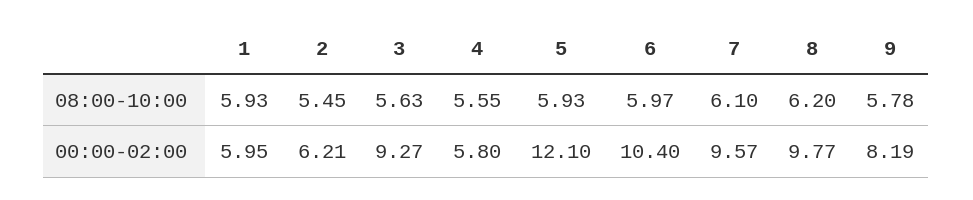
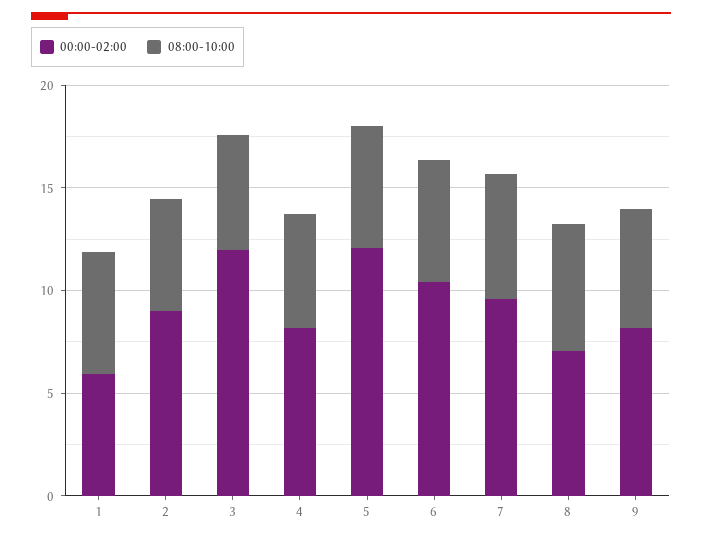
  {
    "08:00-10:00": {
      "1": 5.93,
      "2": 5.45,
      "3": 5.63,
      "4": 5.55,
      "5": 5.93,
      "6": 5.97,
      "7": 6.1,
      "8": 6.2,
      "9": 5.78
    },
    "00:00-02:00": {
      "1": 5.95,
-     "2": 6.21,
+     "2": 9,
-     "3": 9.27,
+     "3": 12,
-     "4": 5.8,
+     "4": 8,
      "5": 12.1,
      "6": 10.4,
      "7": 9.57,
-     "8": 9.77,
+     "8": 7,
      "9": 8.19
    }
  }

